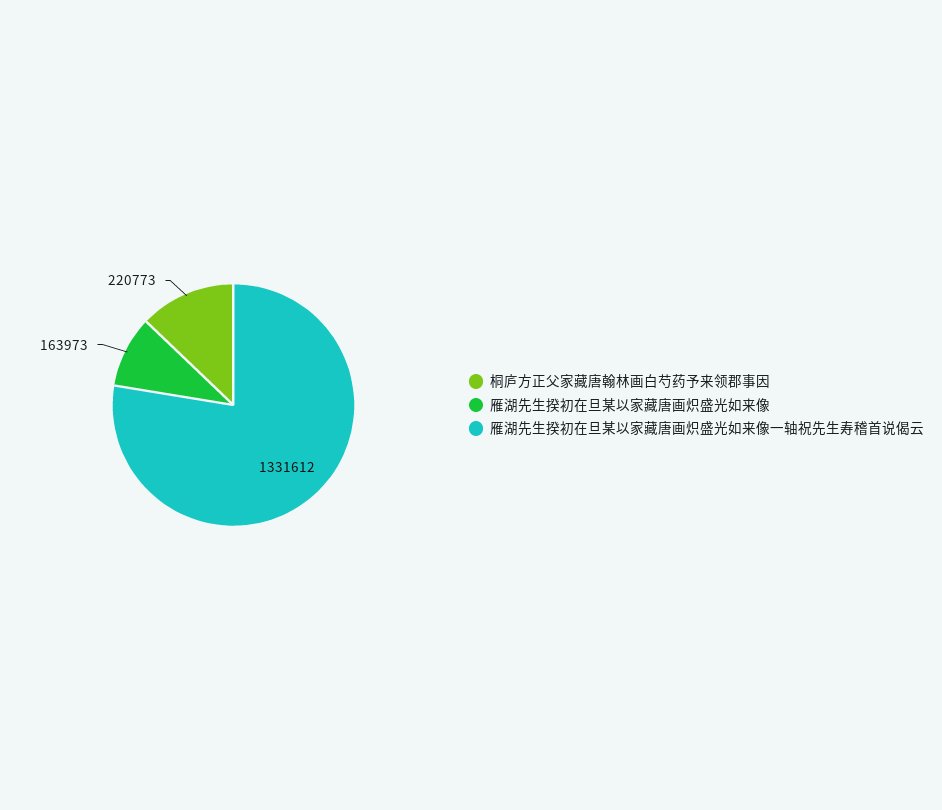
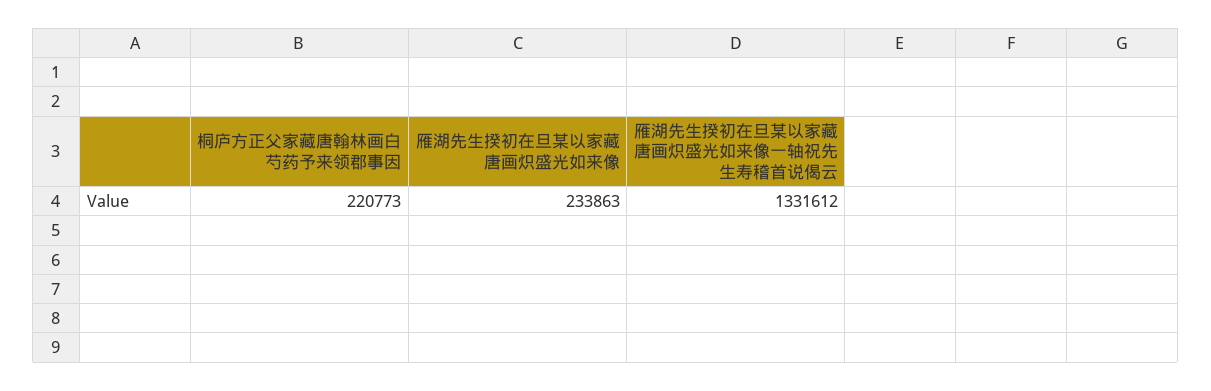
  {
    "桐庐方正父家藏唐翰林画白芍药予来领郡事因": 220773,
-   "雁湖先生揆初在旦某以家藏唐画炽盛光如来像": 163973,
+   "雁湖先生揆初在旦某以家藏唐画炽盛光如来像": 233863,
    "雁湖先生揆初在旦某以家藏唐画炽盛光如来像一轴祝先生寿稽首说偈云": 1331612
  }

